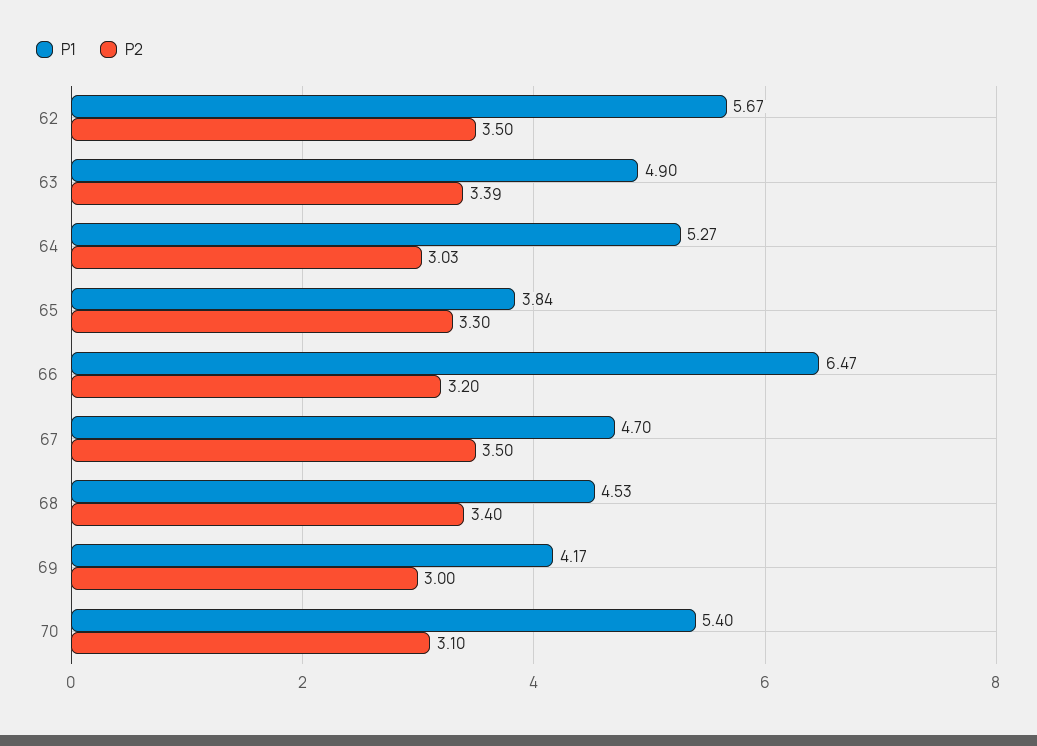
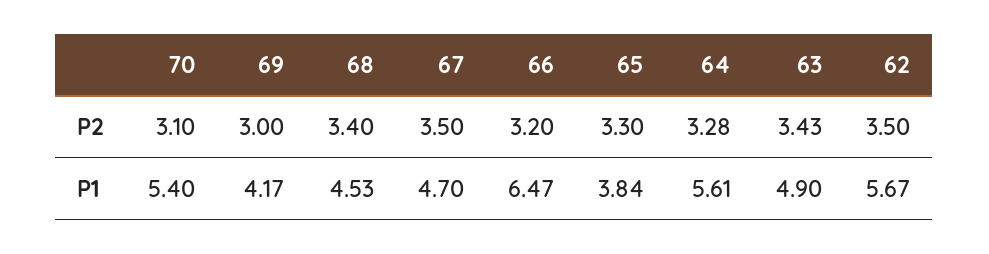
  {
    "P1": {
      "62": 5.67,
      "63": 4.9,
-     "64": 5.27,
+     "64": 5.61,
      "65": 3.84,
      "66": 6.47,
      "67": 4.7,
      "68": 4.53,
      "69": 4.17,
      "70": 5.4
    },
    "P2": {
      "62": 3.5,
-     "63": 3.39,
+     "63": 3.43,
-     "64": 3.03,
+     "64": 3.28,
      "65": 3.3,
      "66": 3.2,
      "67": 3.5,
      "68": 3.4,
      "69": 3,
      "70": 3.1
    }
  }

